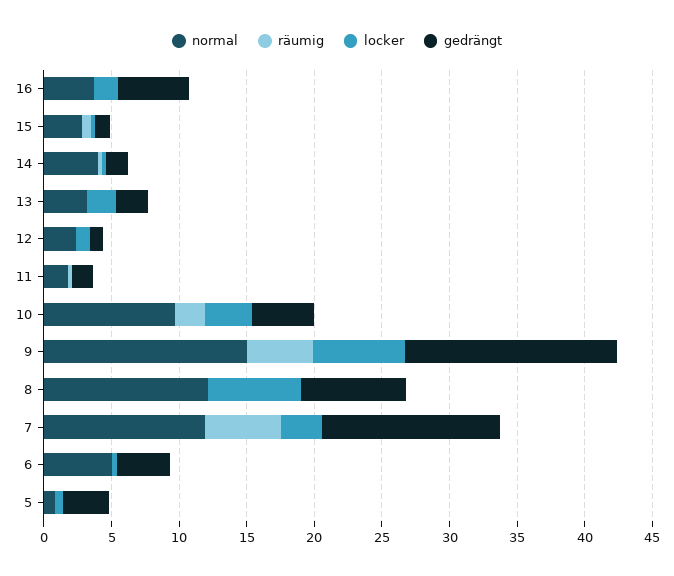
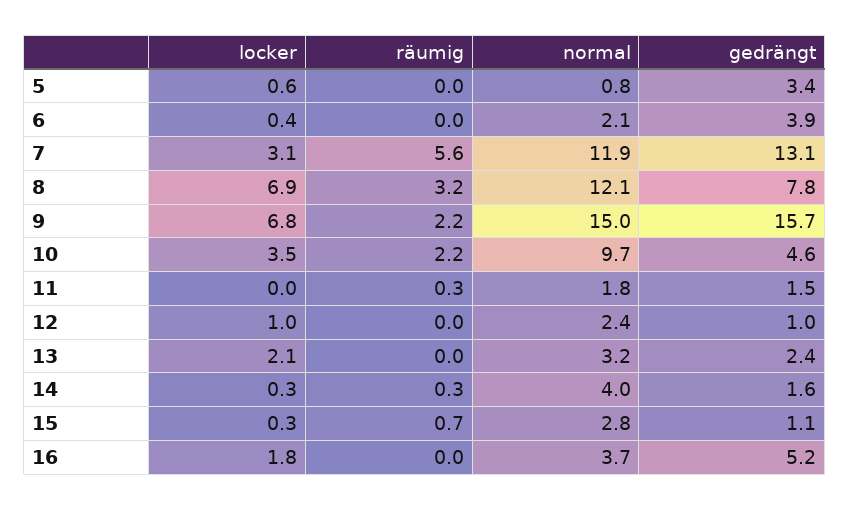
  {
    "normal": {
      "16": 3.7,
      "15": 2.8,
      "14": 4,
      "13": 3.2,
      "12": 2.4,
      "11": 1.8,
      "10": 9.7,
      "9": 15,
      "8": 12.1,
      "7": 11.9,
-     "6": 5,
+     "6": 2.1,
      "5": 0.8
    },
    "räumig": {
      "16": 0,
      "15": 0.7,
      "14": 0.3,
      "13": 0,
      "12": 0,
      "11": 0.3,
      "10": 2.2,
-     "9": 5,
+     "9": 2.2,
-     "8": 0,
+     "8": 3.2,
      "7": 5.6,
      "6": 0,
      "5": 0
    },
    "locker": {
      "16": 1.8,
      "15": 0.3,
      "14": 0.3,
      "13": 2.1,
      "12": 1,
      "11": 0,
      "10": 3.5,
      "9": 6.8,
      "8": 6.9,
      "7": 3.1,
      "6": 0.4,
      "5": 0.6
    },
    "gedrängt": {
      "16": 5.2,
      "15": 1.1,
      "14": 1.6,
      "13": 2.4,
      "12": 1,
      "11": 1.5,
      "10": 4.6,
      "9": 15.7,
      "8": 7.8,
      "7": 13.1,
      "6": 3.9,
      "5": 3.4
    }
  }

